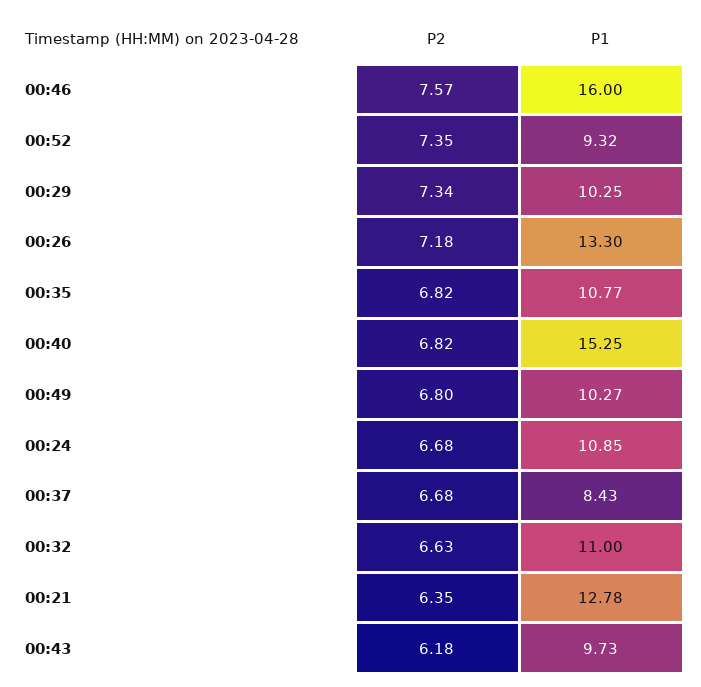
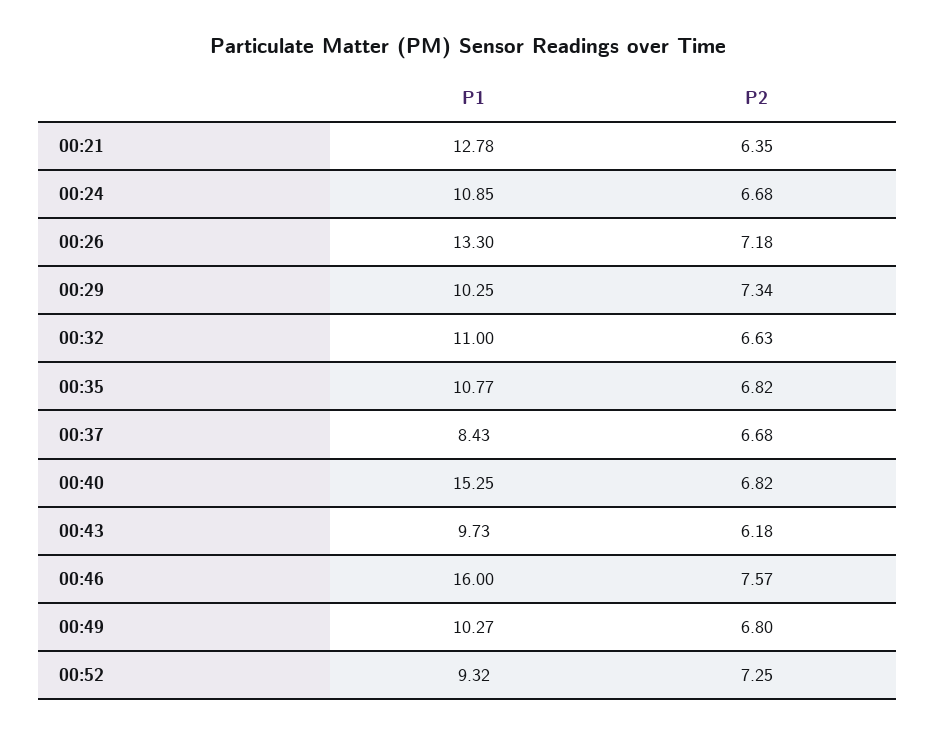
  {
    "P2": {
      "00:46": 7.57,
-     "00:52": 7.35,
+     "00:52": 7.25,
      "00:29": 7.34,
      "00:26": 7.18,
      "00:35": 6.82,
      "00:40": 6.82,
      "00:49": 6.8,
      "00:24": 6.68,
      "00:37": 6.68,
      "00:32": 6.63,
      "00:21": 6.35,
      "00:43": 6.18
    },
    "P1": {
      "00:46": 16,
      "00:52": 9.32,
      "00:29": 10.25,
      "00:26": 13.3,
      "00:35": 10.77,
      "00:40": 15.25,
      "00:49": 10.27,
      "00:24": 10.85,
      "00:37": 8.43,
      "00:32": 11,
      "00:21": 12.78,
      "00:43": 9.73
    }
  }

